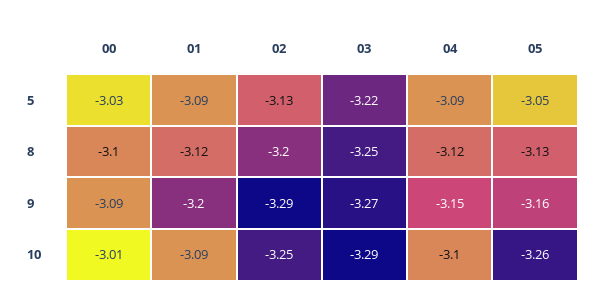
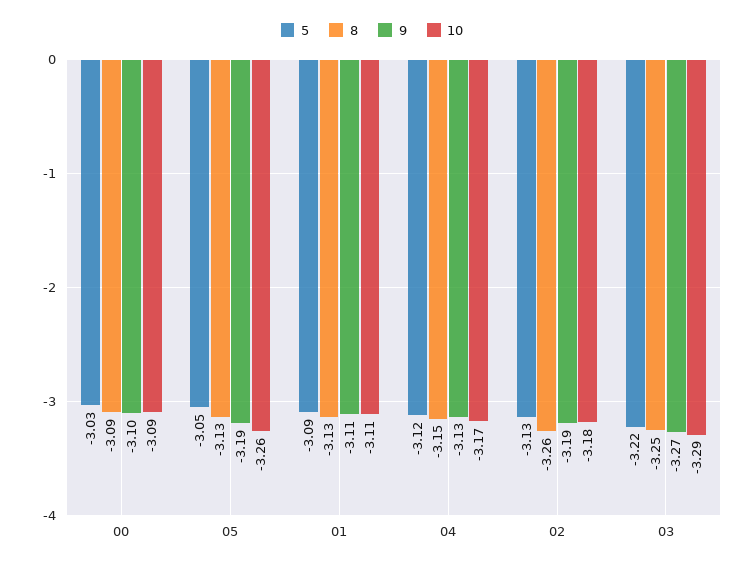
  {
    "5": {
      "00": -3.03,
      "01": -3.09,
      "02": -3.13,
      "03": -3.22,
-     "04": -3.09,
+     "04": -3.12,
      "05": -3.05
    },
    "8": {
-     "00": -3.1,
+     "00": -3.09,
-     "01": -3.12,
+     "01": -3.13,
-     "02": -3.2,
+     "02": -3.26,
      "03": -3.25,
-     "04": -3.12,
+     "04": -3.15,
      "05": -3.13
    },
    "9": {
-     "00": -3.09,
+     "00": -3.1,
-     "01": -3.2,
+     "01": -3.11,
-     "02": -3.29,
+     "02": -3.19,
      "03": -3.27,
-     "04": -3.15,
+     "04": -3.13,
-     "05": -3.16
+     "05": -3.19
    },
    "10": {
-     "00": -3.01,
+     "00": -3.09,
-     "01": -3.09,
+     "01": -3.11,
-     "02": -3.25,
+     "02": -3.18,
      "03": -3.29,
-     "04": -3.1,
+     "04": -3.17,
      "05": -3.26
    }
  }

